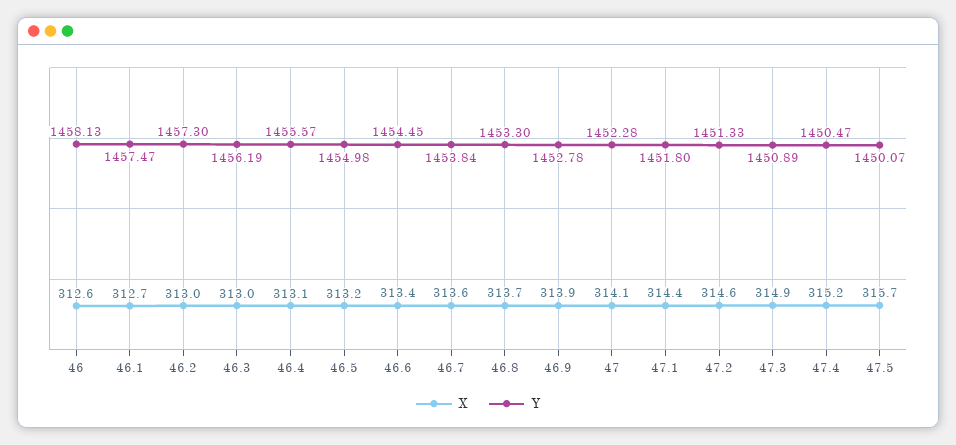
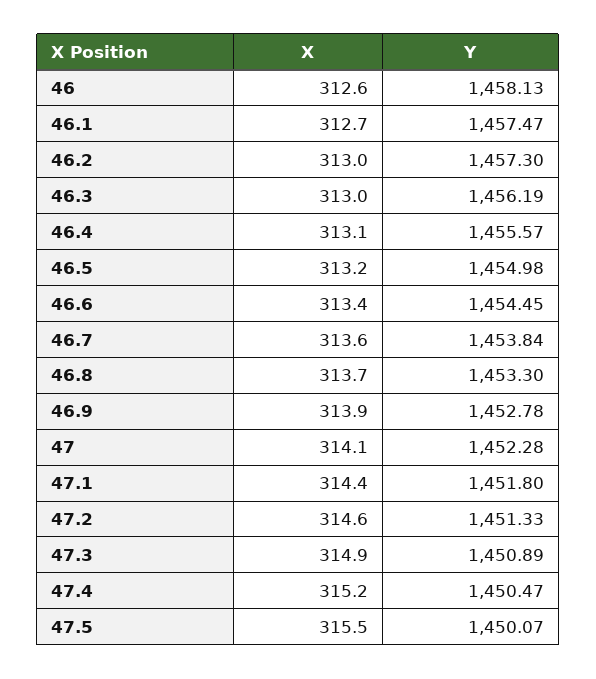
  {
    "X": {
      "46": 312.6,
      "46.1": 312.7,
      "46.2": 313,
      "46.3": 313,
      "46.4": 313.1,
      "46.5": 313.2,
      "46.6": 313.4,
      "46.7": 313.6,
      "46.8": 313.7,
      "46.9": 313.9,
      "47": 314.1,
      "47.1": 314.4,
      "47.2": 314.6,
      "47.3": 314.9,
      "47.4": 315.2,
-     "47.5": 315.7
+     "47.5": 315.5
    },
    "Y": {
      "46": 1458.13,
      "46.1": 1457.47,
      "46.2": 1457.3,
      "46.3": 1456.19,
      "46.4": 1455.57,
      "46.5": 1454.98,
      "46.6": 1454.45,
      "46.7": 1453.84,
      "46.8": 1453.3,
      "46.9": 1452.78,
      "47": 1452.28,
      "47.1": 1451.8,
      "47.2": 1451.33,
      "47.3": 1450.89,
      "47.4": 1450.47,
      "47.5": 1450.07
    }
  }

